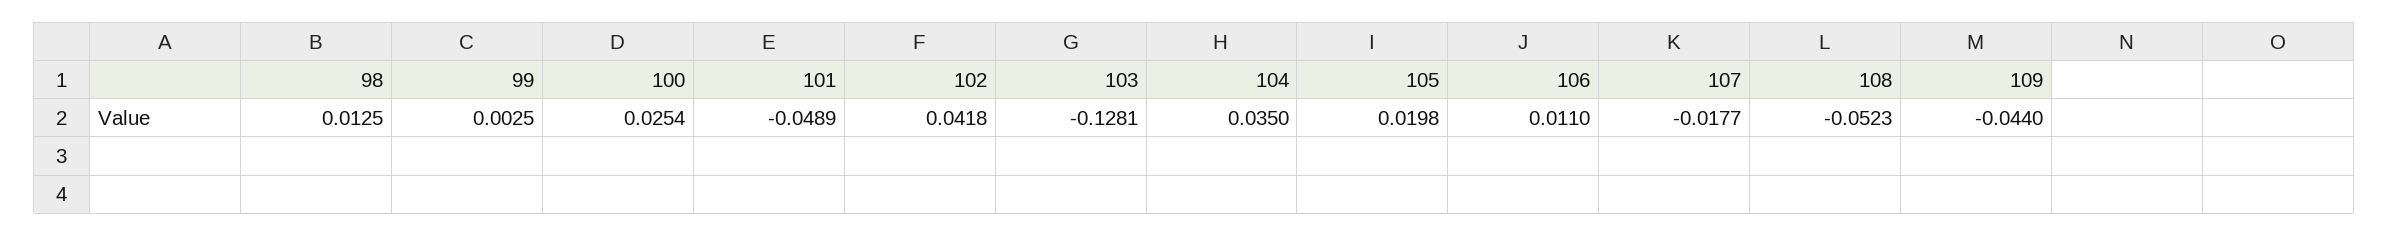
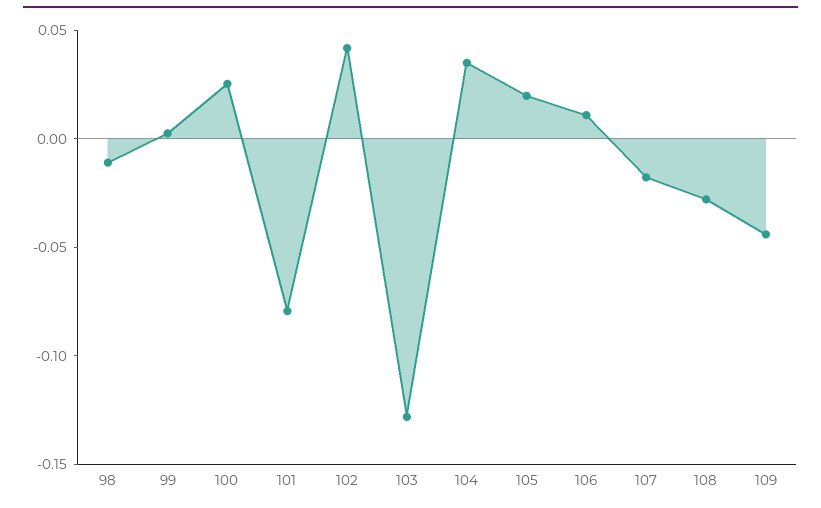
  {
-   "98": 0.0125,
+   "98": -0.01,
    "99": 0.0025,
    "100": 0.0254,
-   "101": -0.0489,
+   "101": -0.08,
    "102": 0.0418,
    "103": -0.1281,
    "104": 0.035,
    "105": 0.0198,
    "106": 0.011,
    "107": -0.0177,
-   "108": -0.0523,
+   "108": -0.03,
    "109": -0.044
  }

